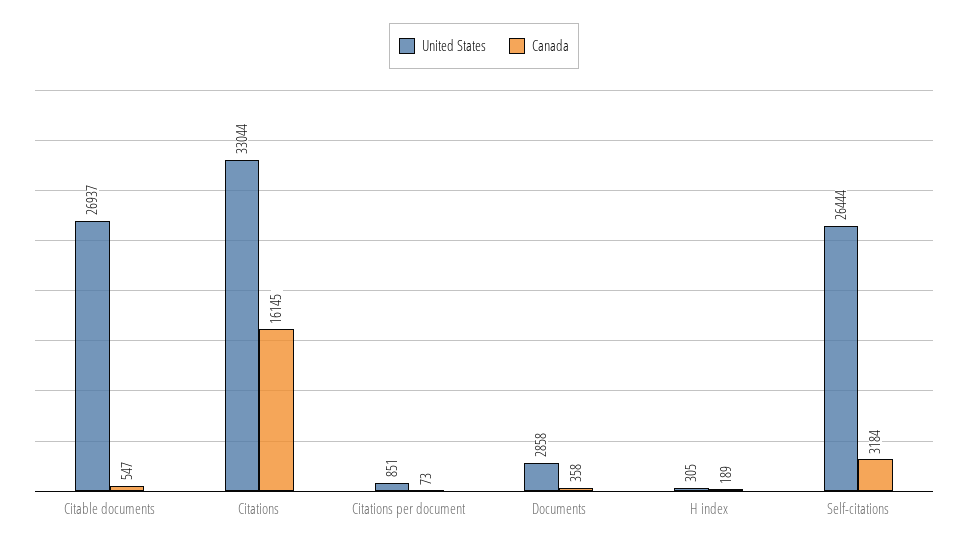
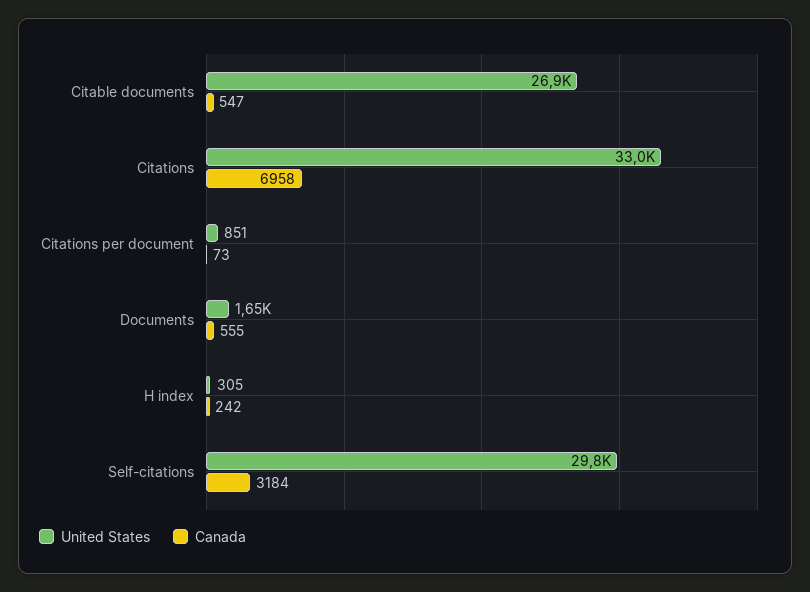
  {
    "United States": {
      "Citable documents": 26937,
      "Citations": 33044,
      "Citations per document": 851,
-     "Documents": 2858,
+     "Documents": 1650,
      "H index": 305,
-     "Self-citations": 26444
+     "Self-citations": 29800
    },
    "Canada": {
      "Citable documents": 547,
-     "Citations": 16145,
+     "Citations": 6958,
      "Citations per document": 73,
-     "Documents": 358,
+     "Documents": 555,
-     "H index": 189,
+     "H index": 242,
      "Self-citations": 3184
    }
  }

